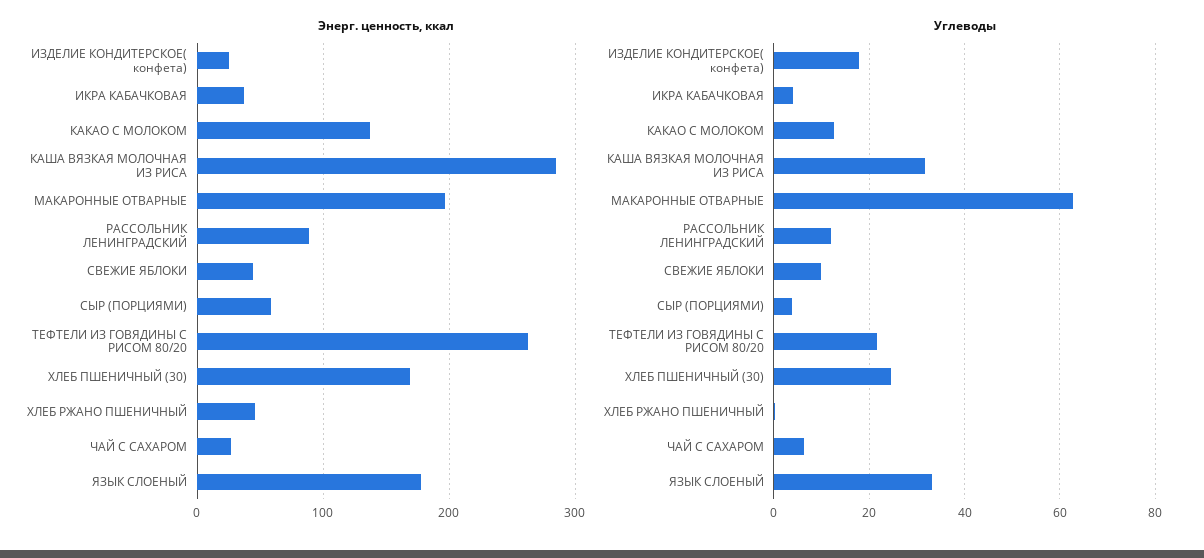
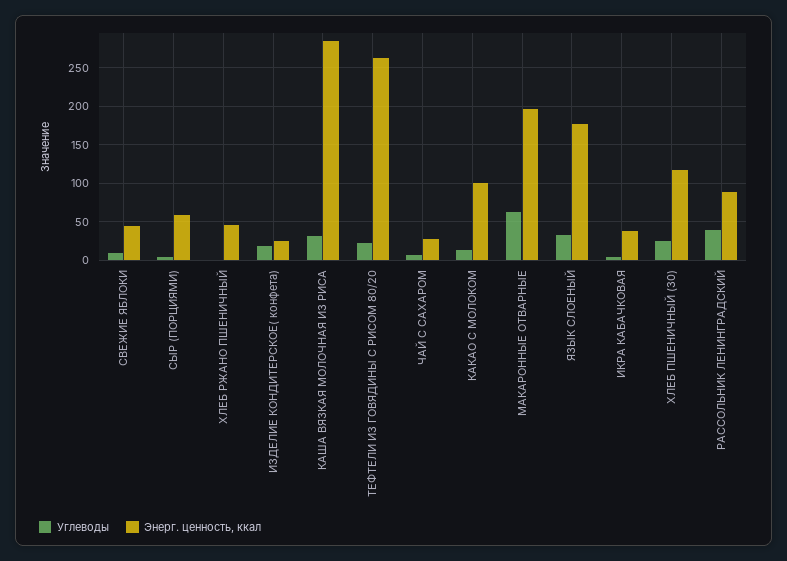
  {
    "Энерг. ценность, ккал": {
      "ИЗДЕЛИЕ КОНДИТЕРСКОЕ( конфета)": 30,
      "ИКРА КАБАЧКОВАЯ": 40,
-     "КАКАО C МОЛОКОМ": 140,
+     "КАКАО C МОЛОКОМ": 100,
      "КАША ВЯЗКАЯ МОЛОЧНАЯ ИЗ РИСА": 280,
      "МАКАРОННЫЕ ОТВАРНЫЕ": 200,
      "РАССОЛЬНИК ЛЕНИНГРАДСКИЙ": 90,
      "СВЕЖИЕ ЯБЛОКИ": 40,
      "СЫР (ПОРЦИЯМИ)": 60,
      "ТЕФТЕЛИ ИЗ ГОВЯДИНЫ С РИСОМ 80/20": 260,
-     "ХЛЕБ ПШЕНИЧНЫЙ (30)": 170,
+     "ХЛЕБ ПШЕНИЧНЫЙ (30)": 120,
      "ХЛЕБ РЖАНО ПШЕНИЧНЫЙ": 50,
      "ЧАЙ С САХАРОМ": 30,
      "ЯЗЫК СЛОЕНЫЙ": 180
    },
    "Углеводы": {
      "ИЗДЕЛИЕ КОНДИТЕРСКОЕ( конфета)": 18,
      "ИКРА КАБАЧКОВАЯ": 4,
      "КАКАО C МОЛОКОМ": 12,
      "КАША ВЯЗКАЯ МОЛОЧНАЯ ИЗ РИСА": 32,
      "МАКАРОННЫЕ ОТВАРНЫЕ": 62,
-     "РАССОЛЬНИК ЛЕНИНГРАДСКИЙ": 12,
+     "РАССОЛЬНИК ЛЕНИНГРАДСКИЙ": 40,
      "СВЕЖИЕ ЯБЛОКИ": 10,
      "СЫР (ПОРЦИЯМИ)": 4,
      "ТЕФТЕЛИ ИЗ ГОВЯДИНЫ С РИСОМ 80/20": 22,
      "ХЛЕБ ПШЕНИЧНЫЙ (30)": 24,
      "ХЛЕБ РЖАНО ПШЕНИЧНЫЙ": 0,
      "ЧАЙ С САХАРОМ": 6,
      "ЯЗЫК СЛОЕНЫЙ": 34
    }
  }

